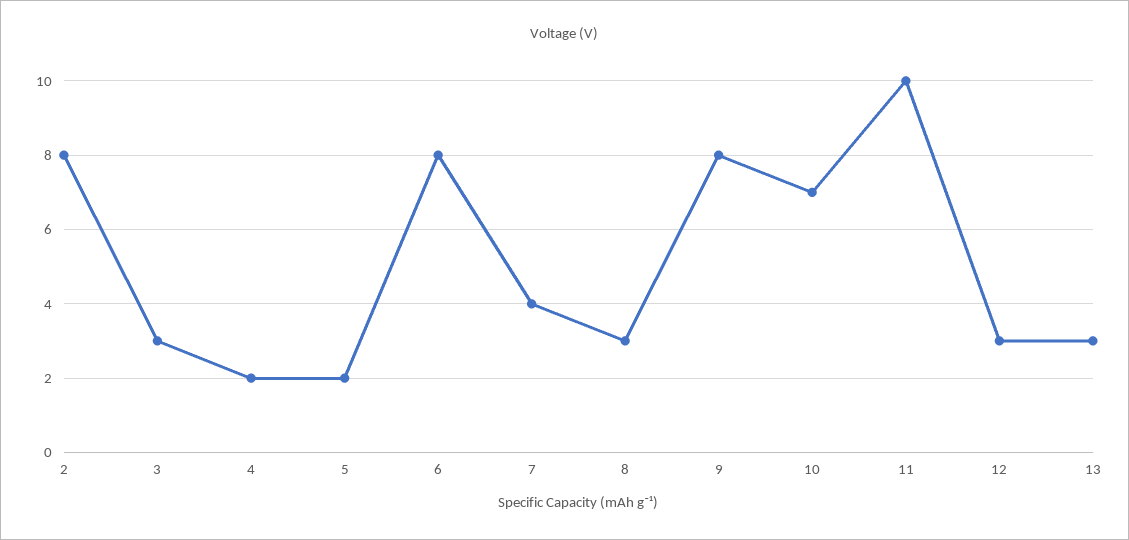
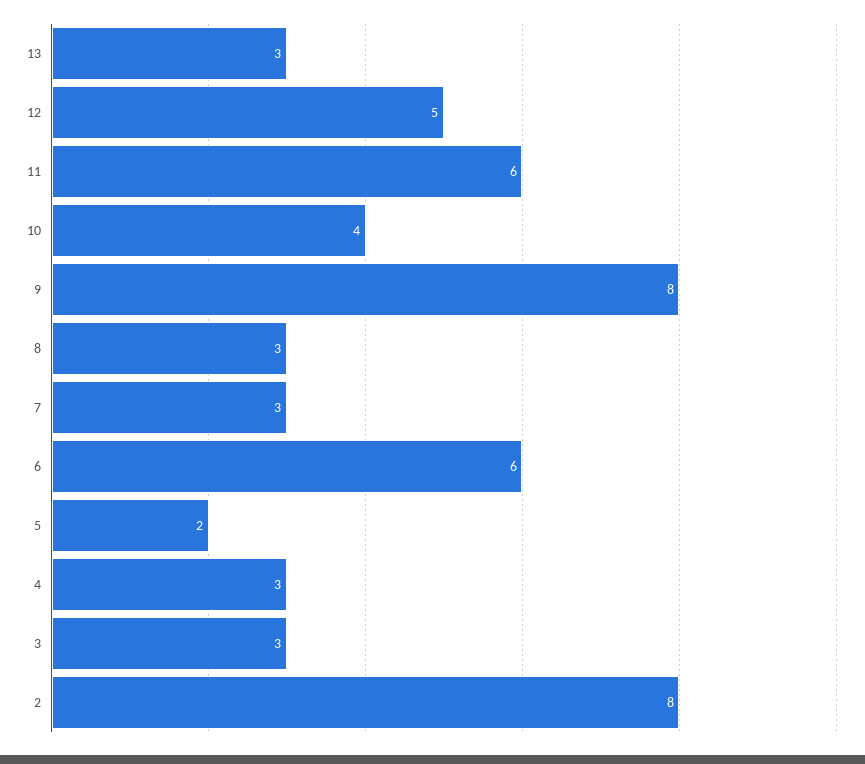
  {
    "2": 8,
    "3": 3,
-   "4": 2,
+   "4": 3,
    "5": 2,
-   "6": 8,
+   "6": 6,
-   "7": 4,
+   "7": 3,
    "8": 3,
    "9": 8,
-   "10": 7,
+   "10": 4,
-   "11": 10,
+   "11": 6,
-   "12": 3,
+   "12": 5,
    "13": 3
  }

